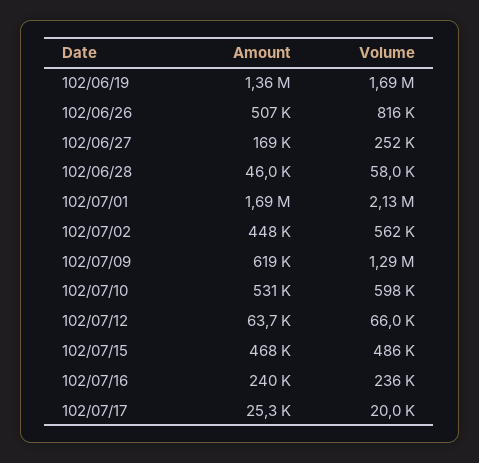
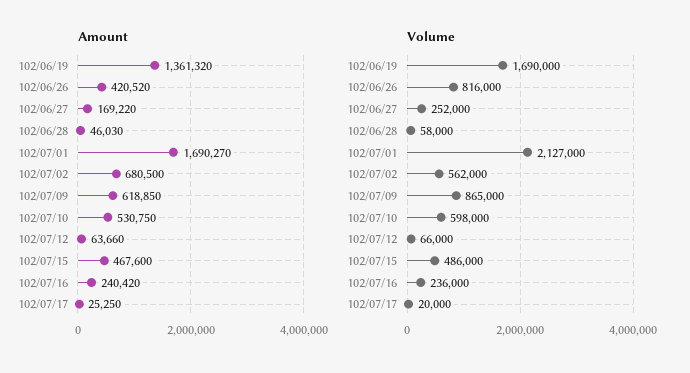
  {
    "Amount": {
      "102/06/19": 1361320,
-     "102/06/26": 507000,
+     "102/06/26": 420520,
      "102/06/27": 169220,
      "102/06/28": 46030,
      "102/07/01": 1690270,
-     "102/07/02": 448000,
+     "102/07/02": 680500,
      "102/07/09": 618850,
      "102/07/10": 530750,
      "102/07/12": 63660,
      "102/07/15": 467600,
      "102/07/16": 240420,
      "102/07/17": 25250
    },
    "Volume": {
      "102/06/19": 1690000,
      "102/06/26": 816000,
      "102/06/27": 252000,
      "102/06/28": 58000,
      "102/07/01": 2127000,
      "102/07/02": 562000,
-     "102/07/09": 1290000,
+     "102/07/09": 865000,
      "102/07/10": 598000,
      "102/07/12": 66000,
      "102/07/15": 486000,
      "102/07/16": 236000,
      "102/07/17": 20000
    }
  }

